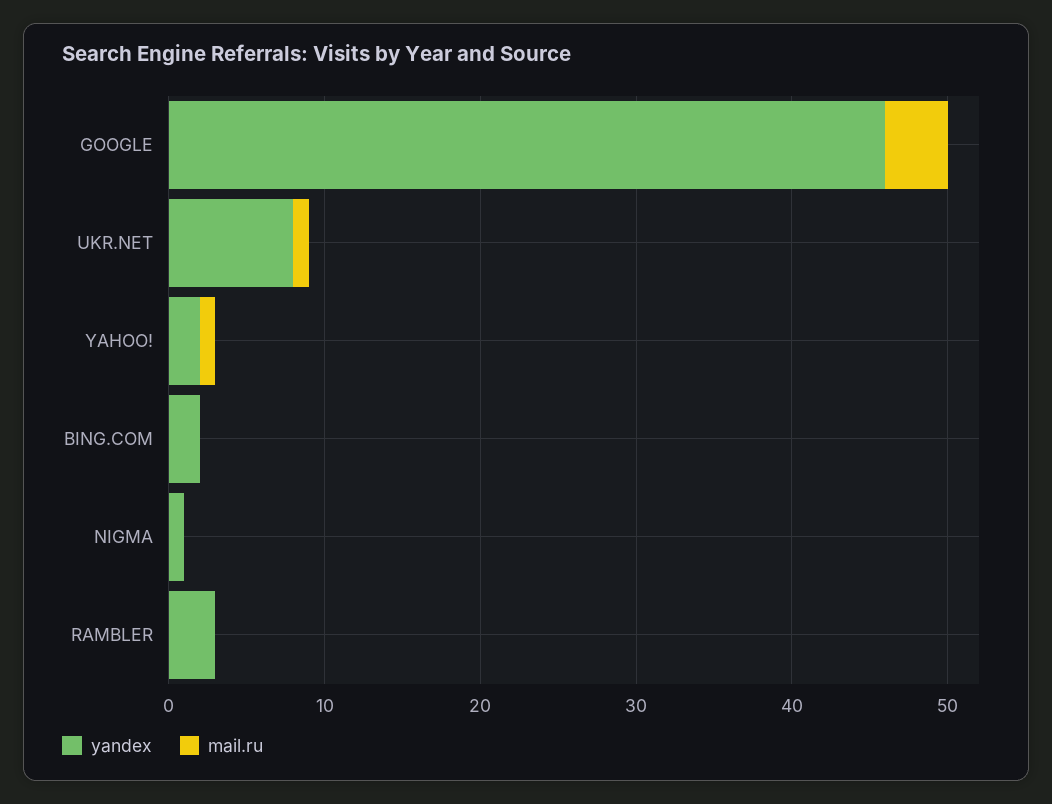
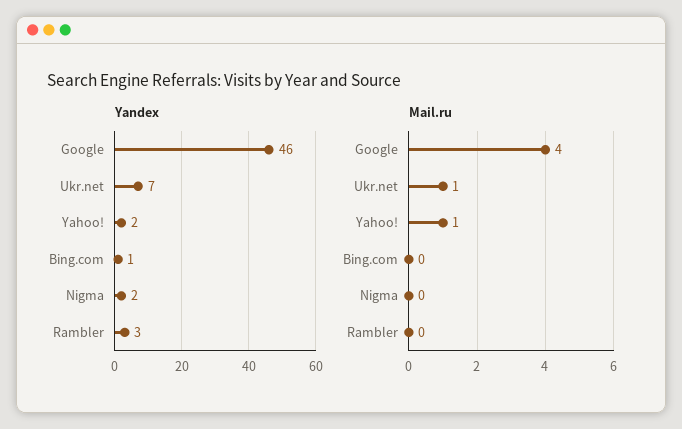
  {
    "yandex": {
      "GOOGLE": 46,
-     "UKR.NET": 8,
+     "UKR.NET": 7,
      "YAHOO!": 2,
-     "BING.COM": 2,
+     "BING.COM": 1,
-     "NIGMA": 1,
+     "NIGMA": 2,
      "RAMBLER": 3
    },
    "mail.ru": {
      "GOOGLE": 4,
      "UKR.NET": 1,
      "YAHOO!": 1,
      "BING.COM": 0,
      "NIGMA": 0,
      "RAMBLER": 0
    }
  }

